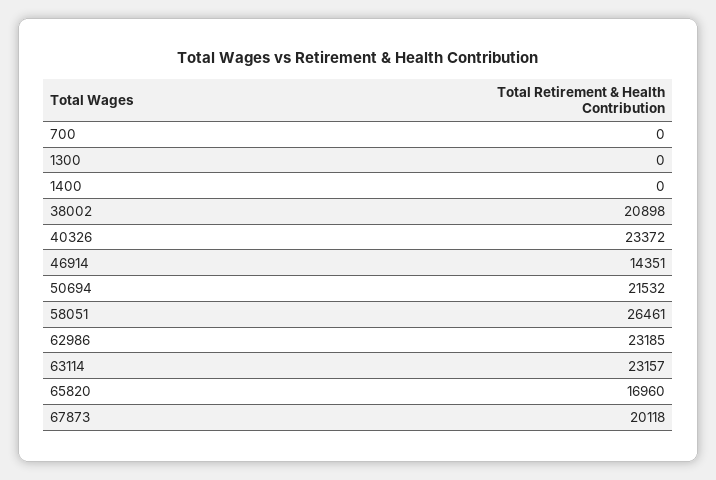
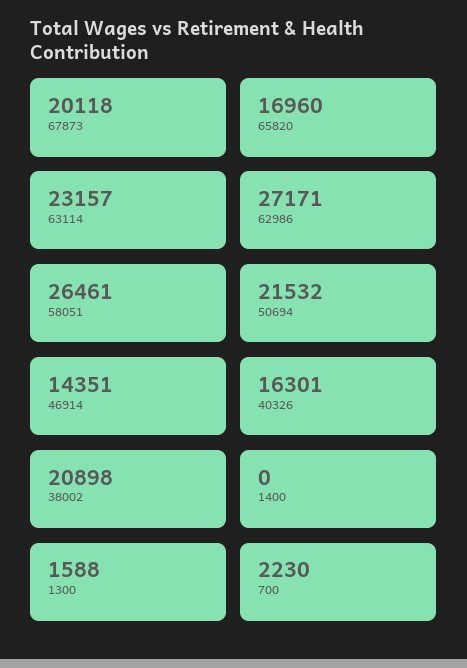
  {
-   "700": 0,
+   "700": 2230,
-   "1300": 0,
+   "1300": 1588,
    "1400": 0,
    "38002": 20898,
-   "40326": 23372,
+   "40326": 16301,
    "46914": 14351,
    "50694": 21532,
    "58051": 26461,
-   "62986": 23185,
+   "62986": 27171,
    "63114": 23157,
    "65820": 16960,
    "67873": 20118
  }

